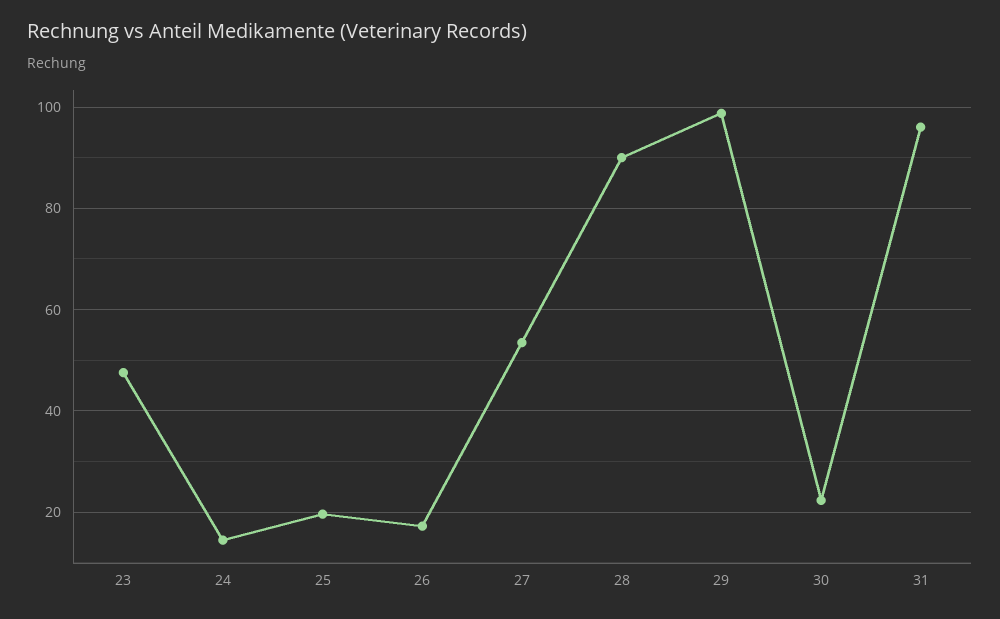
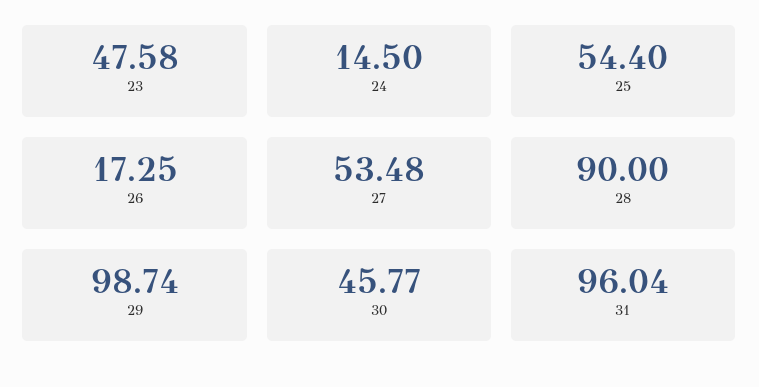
  {
    "23": 47.58,
    "24": 14.5,
-   "25": 20,
+   "25": 54.4,
    "26": 17.25,
    "27": 53.48,
    "28": 90,
    "29": 98.74,
-   "30": 22,
+   "30": 45.77,
    "31": 96.04
  }

